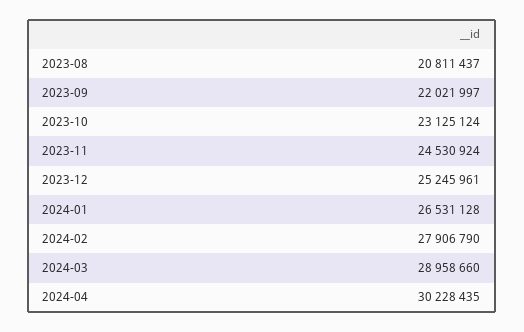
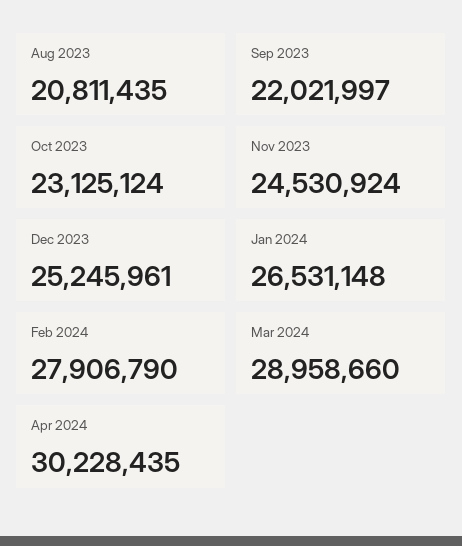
  {
-   "2023-08": 20811437,
+   "2023-08": 20811435,
    "2023-09": 22021997,
    "2023-10": 23125124,
    "2023-11": 24530924,
    "2023-12": 25245961,
-   "2024-01": 26531128,
+   "2024-01": 26531148,
    "2024-02": 27906790,
    "2024-03": 28958660,
    "2024-04": 30228435
  }

